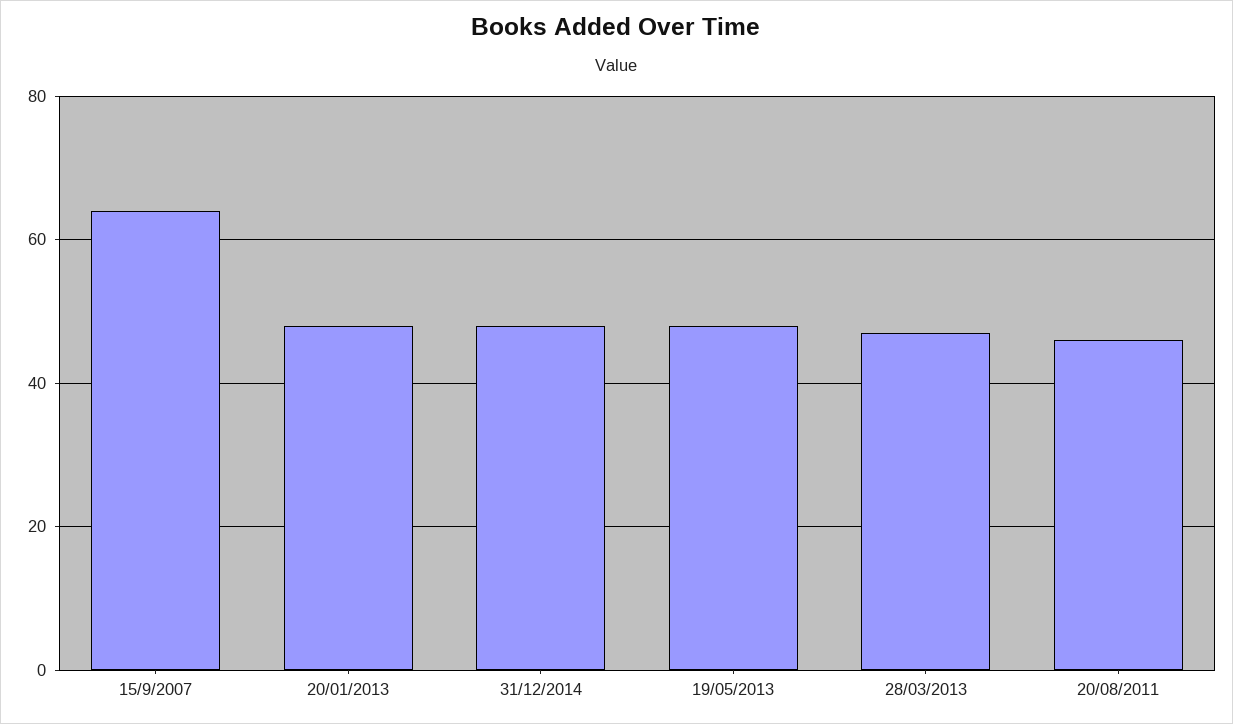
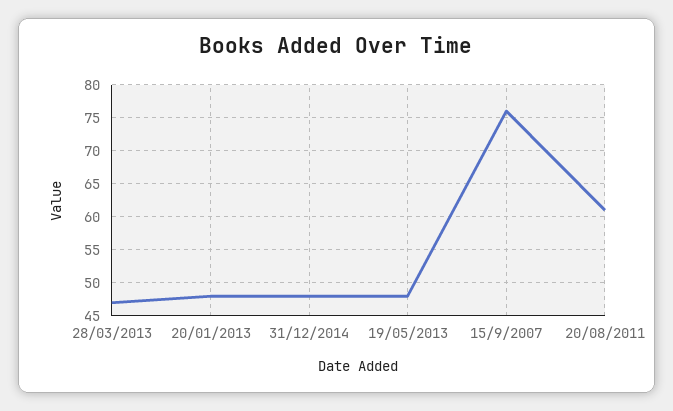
  {
-   "15/9/2007": 65,
+   "15/9/2007": 76,
    "20/01/2013": 48,
    "31/12/2014": 48,
    "19/05/2013": 48,
    "28/03/2013": 47,
-   "20/08/2011": 45
+   "20/08/2011": 61
  }

